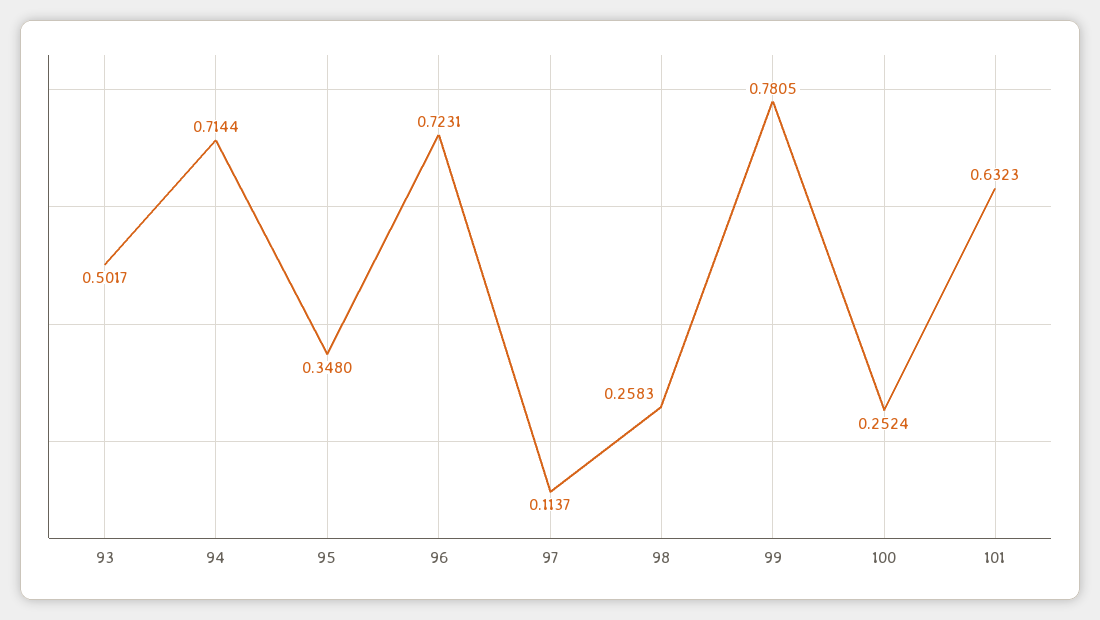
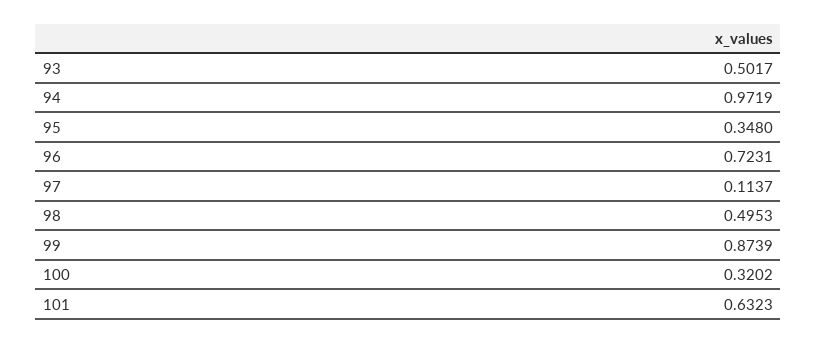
  {
    "93": 0.5017,
-   "94": 0.7144,
+   "94": 0.9719,
    "95": 0.348,
    "96": 0.7231,
    "97": 0.1137,
-   "98": 0.2583,
+   "98": 0.4953,
-   "99": 0.7805,
+   "99": 0.8739,
-   "100": 0.2524,
+   "100": 0.3202,
    "101": 0.6323
  }

